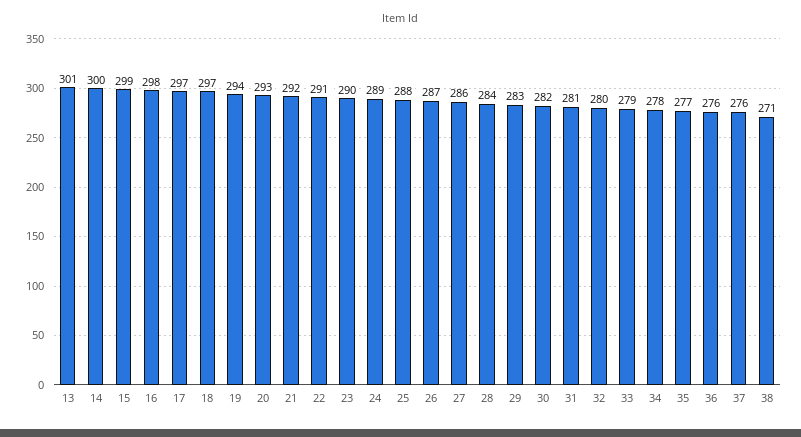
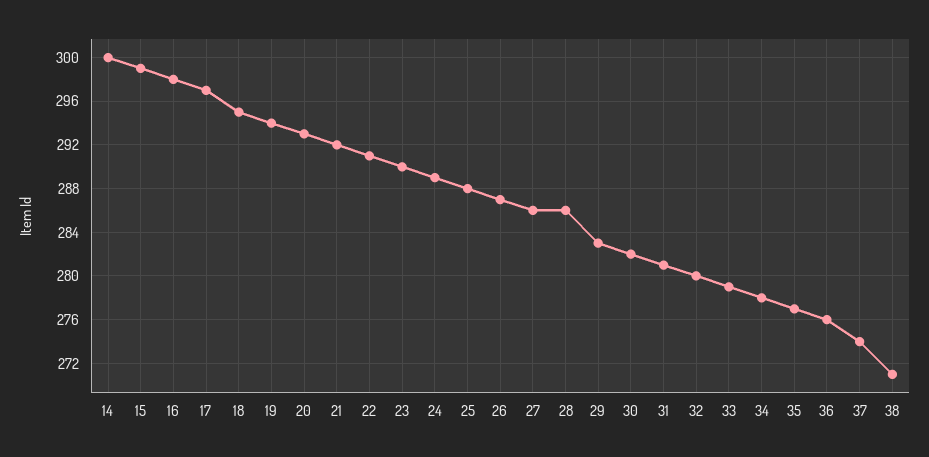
  {
-   "13": 301,
    "14": 300,
    "15": 299,
    "16": 298,
    "17": 297,
-   "18": 297,
+   "18": 295,
    "19": 294,
    "20": 293,
    "21": 292,
    "22": 291,
    "23": 290,
    "24": 289,
    "25": 288,
    "26": 287,
    "27": 286,
-   "28": 284,
+   "28": 286,
    "29": 283,
    "30": 282,
    "31": 281,
    "32": 280,
    "33": 279,
    "34": 278,
    "35": 277,
    "36": 276,
-   "37": 276,
+   "37": 274,
    "38": 271
  }

